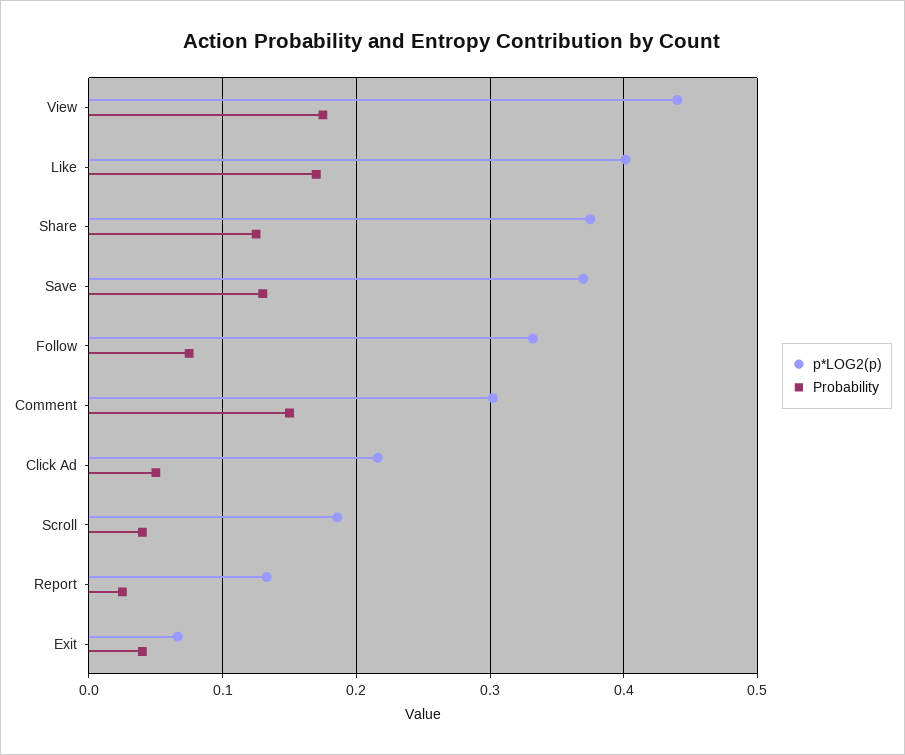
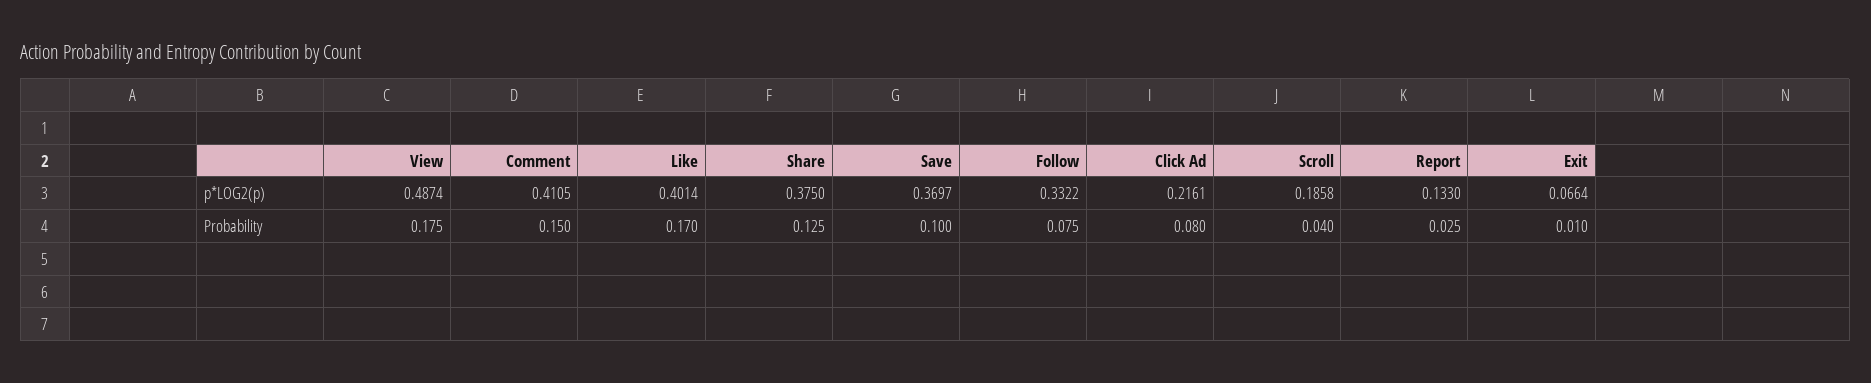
  {
    "p*LOG2(p)": {
-     "View": 0.44,
+     "View": 0.4874,
      "Like": 0.4014,
      "Share": 0.375,
      "Save": 0.3697,
      "Follow": 0.3322,
-     "Comment": 0.3,
+     "Comment": 0.4105,
      "Click Ad": 0.2161,
      "Scroll": 0.1858,
      "Report": 0.133,
      "Exit": 0.0664
    },
    "Probability": {
      "View": 0.175,
      "Like": 0.17,
      "Share": 0.125,
-     "Save": 0.13,
+     "Save": 0.1,
      "Follow": 0.075,
      "Comment": 0.15,
-     "Click Ad": 0.05,
+     "Click Ad": 0.08,
      "Scroll": 0.04,
      "Report": 0.025,
-     "Exit": 0.04
+     "Exit": 0.01
    }
  }

